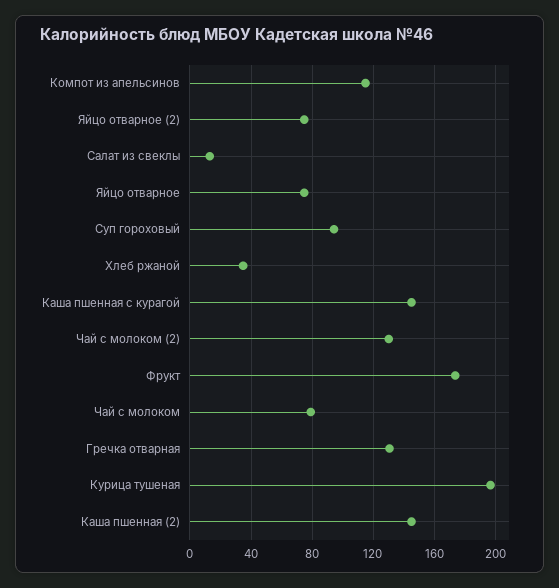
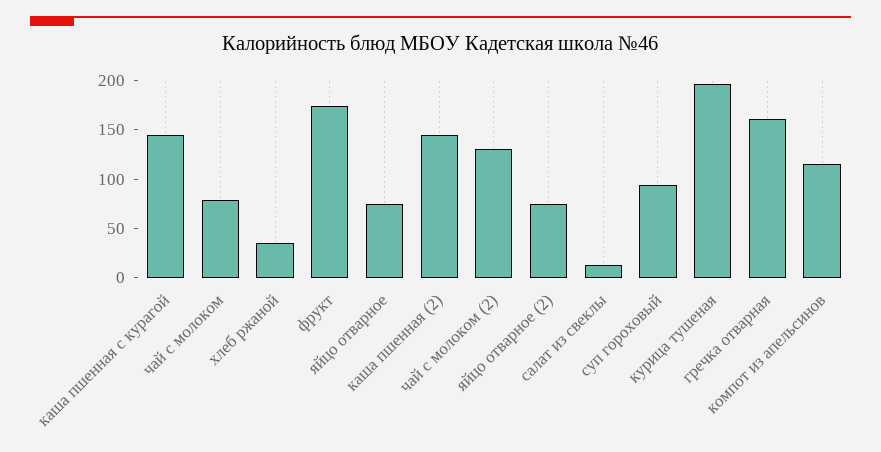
  {
    "Компот из апельсинов": 115,
    "Яйцо отварное (2)": 75,
    "Салат из свеклы": 15,
    "Яйцо отварное": 75,
    "Суп гороховый": 95,
    "Хлеб ржаной": 35,
    "Каша пшенная с курагой": 145,
    "Чай с молоком (2)": 130,
    "Фрукт": 175,
    "Чай с молоком": 80,
-   "Гречка отварная": 130,
+   "Гречка отварная": 160,
    "Курица тушеная": 195,
    "Каша пшенная (2)": 145
  }

